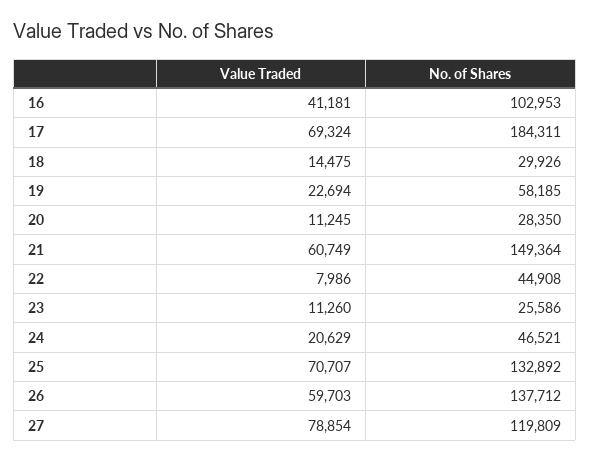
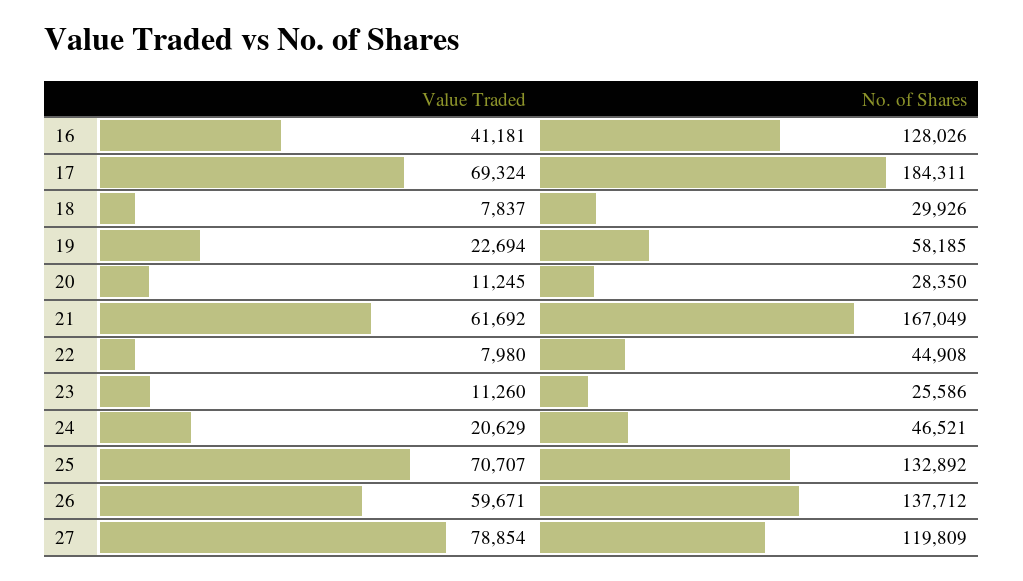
  {
    "Value Traded": {
      "16": 41181,
      "17": 69324,
-     "18": 14475,
+     "18": 7837,
      "19": 22694,
      "20": 11245,
-     "21": 60749,
+     "21": 61692,
-     "22": 7986,
+     "22": 7980,
      "23": 11260,
      "24": 20629,
      "25": 70707,
-     "26": 59703,
+     "26": 59671,
      "27": 78854
    },
    "No. of Shares": {
-     "16": 102953,
+     "16": 128026,
      "17": 184311,
      "18": 29926,
      "19": 58185,
      "20": 28350,
-     "21": 149364,
+     "21": 167049,
      "22": 44908,
      "23": 25586,
      "24": 46521,
      "25": 132892,
      "26": 137712,
      "27": 119809
    }
  }

